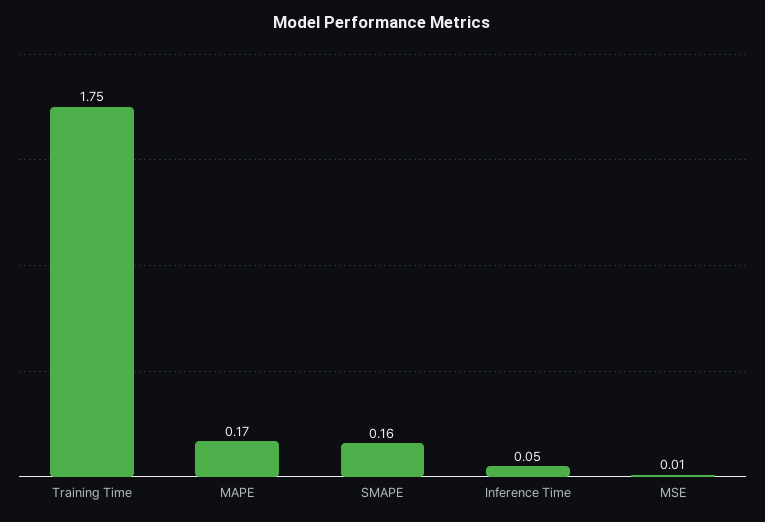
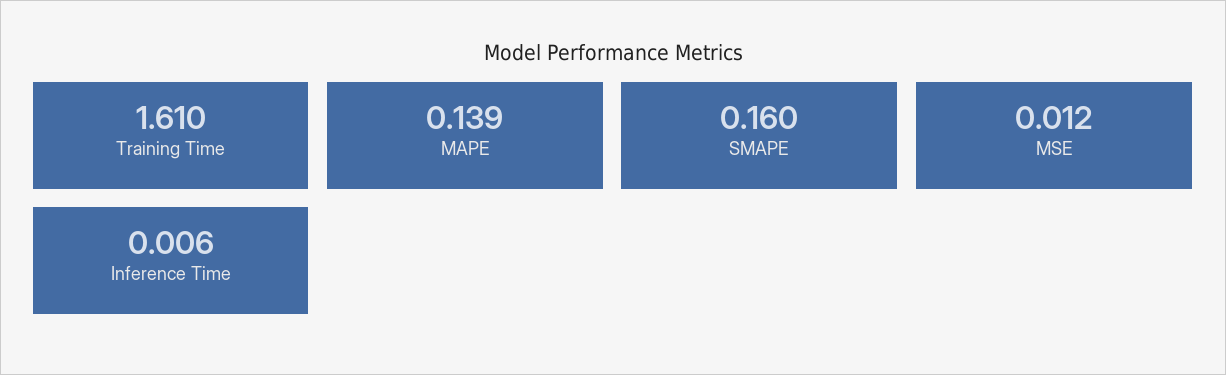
  {
-   "Training Time": 1.75,
+   "Training Time": 1.61,
-   "MAPE": 0.17,
+   "MAPE": 0.139,
    "SMAPE": 0.16,
-   "Inference Time": 0.05,
+   "Inference Time": 0.006,
    "MSE": 0.012
  }

